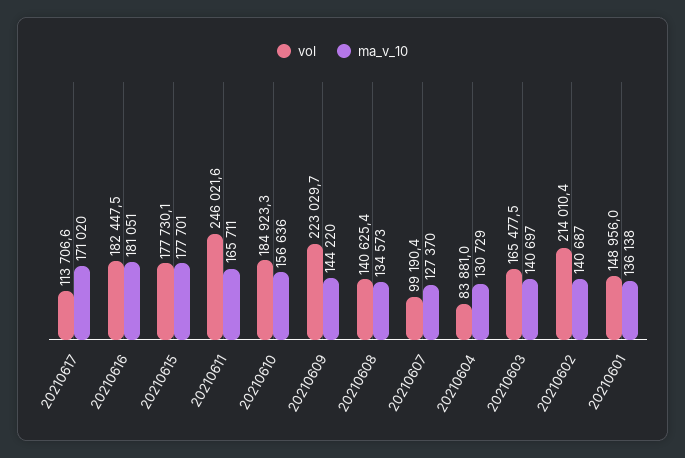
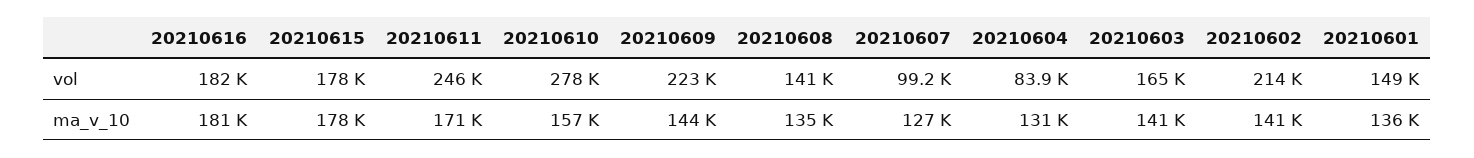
  {
    "vol": {
-     "20210617": 113706.6,
      "20210616": 182447.5,
      "20210615": 177730.1,
      "20210611": 246021.6,
-     "20210610": 184923.3,
+     "20210610": 278000,
      "20210609": 223029.7,
      "20210608": 140625.4,
      "20210607": 99190.4,
      "20210604": 83881,
      "20210603": 165477.5,
      "20210602": 214010.4,
      "20210601": 148956
    },
    "ma_v_10": {
-     "20210617": 171020,
      "20210616": 181051,
      "20210615": 177701,
-     "20210611": 165711,
+     "20210611": 171000,
      "20210610": 156636,
      "20210609": 144220,
      "20210608": 134573,
      "20210607": 127370,
      "20210604": 130729,
      "20210603": 140697,
      "20210602": 140687,
      "20210601": 136138
    }
  }

